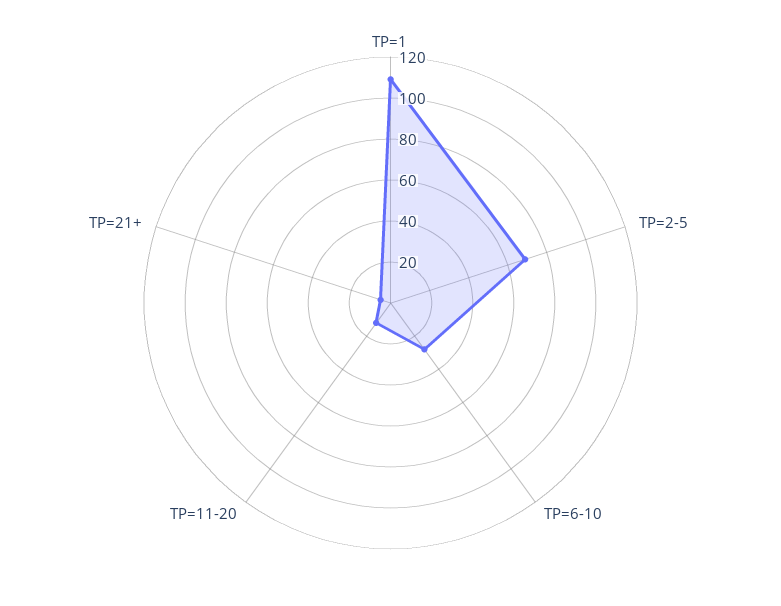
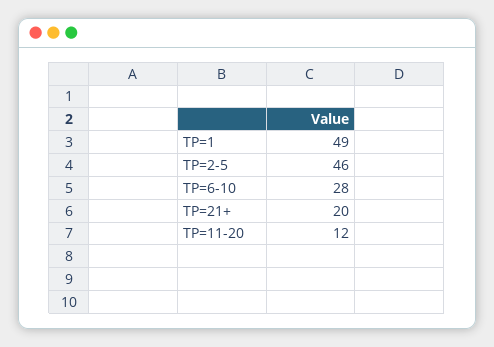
  {
-   "TP=1": 110,
+   "TP=1": 49,
-   "TP=2-5": 70,
+   "TP=2-5": 46,
    "TP=6-10": 28,
    "TP=11-20": 12,
-   "TP=21+": 5
+   "TP=21+": 20
  }

